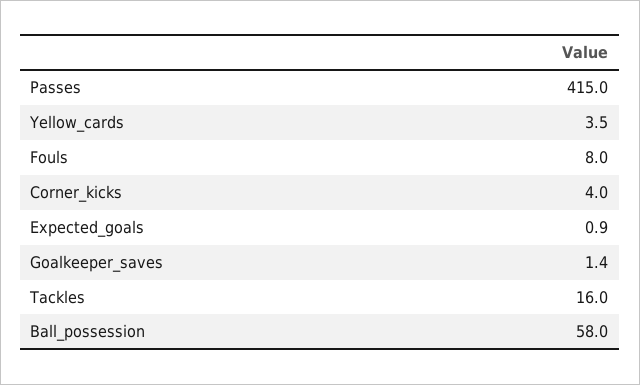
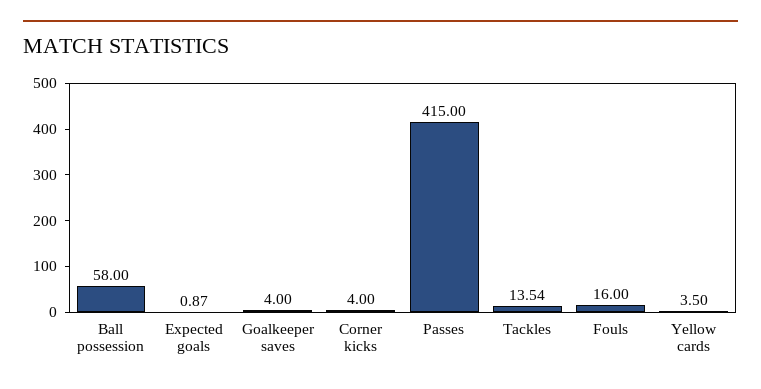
  {
    "Passes": 415,
    "Yellow_cards": 3.5,
-   "Fouls": 8,
+   "Fouls": 16,
    "Corner_kicks": 4,
    "Expected_goals": 0.87,
-   "Goalkeeper_saves": 1.4,
+   "Goalkeeper_saves": 4,
-   "Tackles": 16,
+   "Tackles": 13.54,
    "Ball_possession": 58
  }

